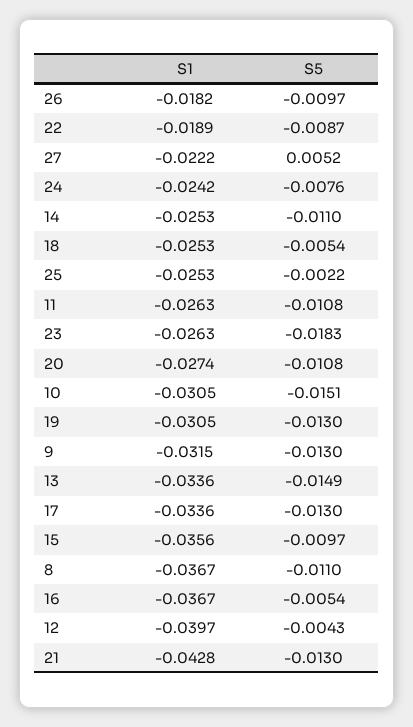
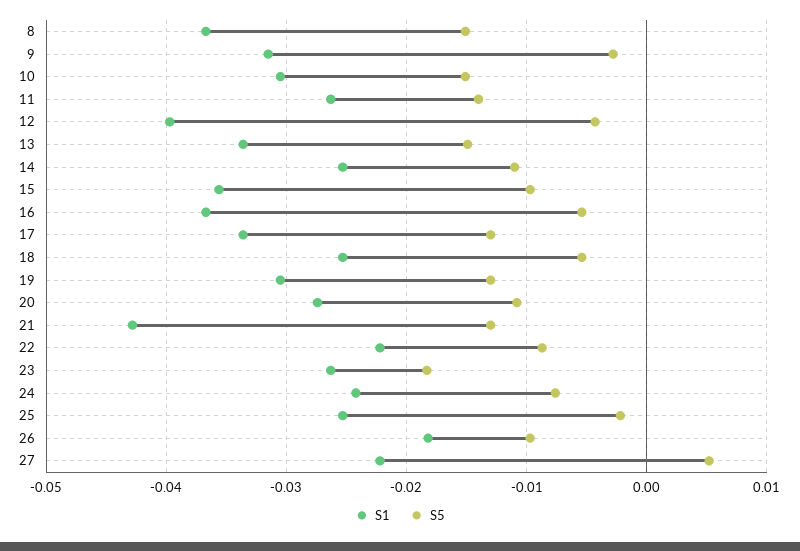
  {
    "S1": {
      "26": -0.0182,
-     "22": -0.0189,
+     "22": -0.022,
      "27": -0.0222,
      "24": -0.0242,
      "14": -0.0253,
      "18": -0.0253,
      "25": -0.0253,
      "11": -0.0263,
      "23": -0.0263,
      "20": -0.0274,
      "10": -0.0305,
      "19": -0.0305,
      "9": -0.0315,
      "13": -0.0336,
      "17": -0.0336,
      "15": -0.0356,
      "8": -0.0367,
      "16": -0.0367,
      "12": -0.0397,
      "21": -0.0428
    },
    "S5": {
      "26": -0.0097,
      "22": -0.0087,
      "27": 0.0052,
      "24": -0.0076,
      "14": -0.011,
      "18": -0.0054,
      "25": -0.0022,
-     "11": -0.0108,
+     "11": -0.014,
      "23": -0.0183,
      "20": -0.0108,
      "10": -0.0151,
      "19": -0.013,
-     "9": -0.013,
+     "9": -0.003,
      "13": -0.0149,
      "17": -0.013,
      "15": -0.0097,
-     "8": -0.011,
+     "8": -0.015,
      "16": -0.0054,
      "12": -0.0043,
      "21": -0.013
    }
  }

